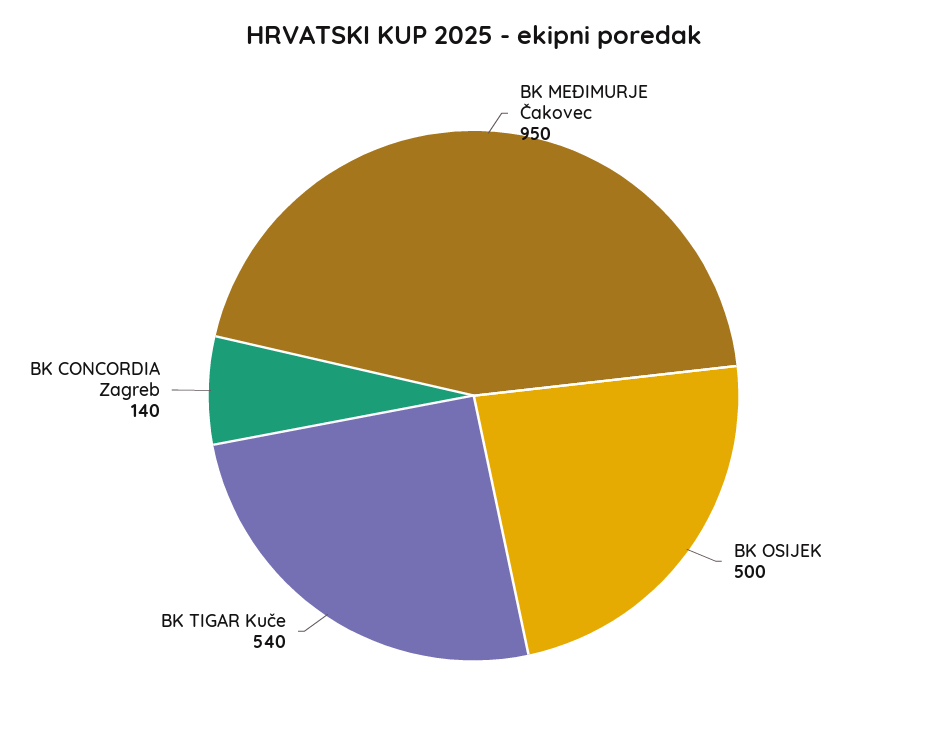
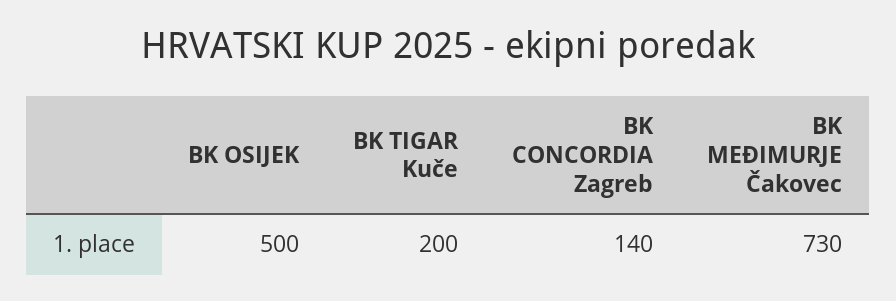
  {
-   "BK MEĐIMURJE Čakovec": 950,
+   "BK MEĐIMURJE Čakovec": 730,
    "BK OSIJEK": 500,
-   "BK TIGAR Kuče": 540,
+   "BK TIGAR Kuče": 200,
    "BK CONCORDIA Zagreb": 140
  }

